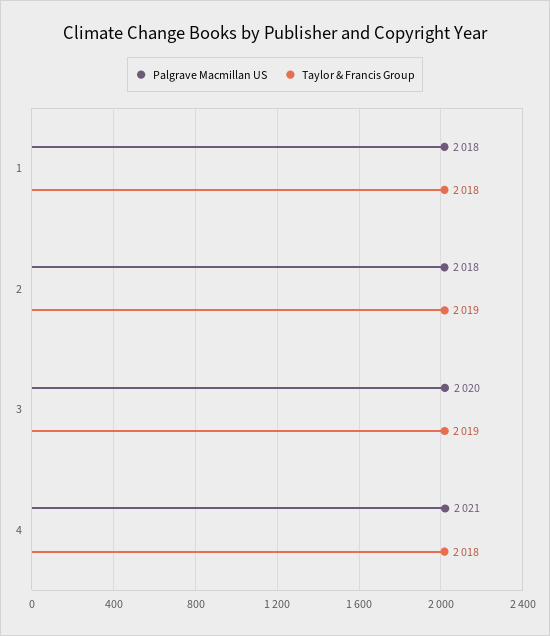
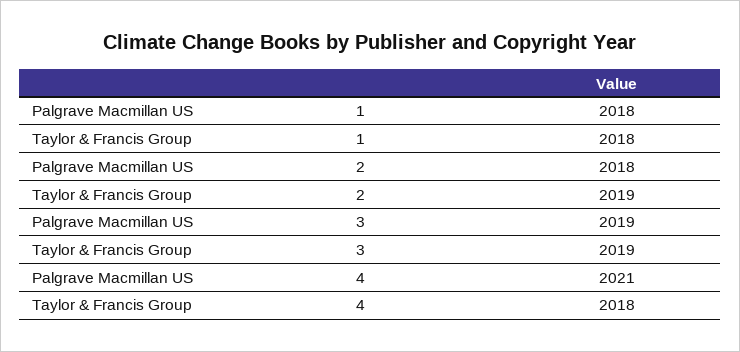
  {
    "Palgrave Macmillan US": {
      "1": 2018,
      "2": 2018,
-     "3": 2020,
+     "3": 2019,
      "4": 2021
    },
    "Taylor & Francis Group": {
      "1": 2018,
      "2": 2019,
      "3": 2019,
      "4": 2018
    }
  }

